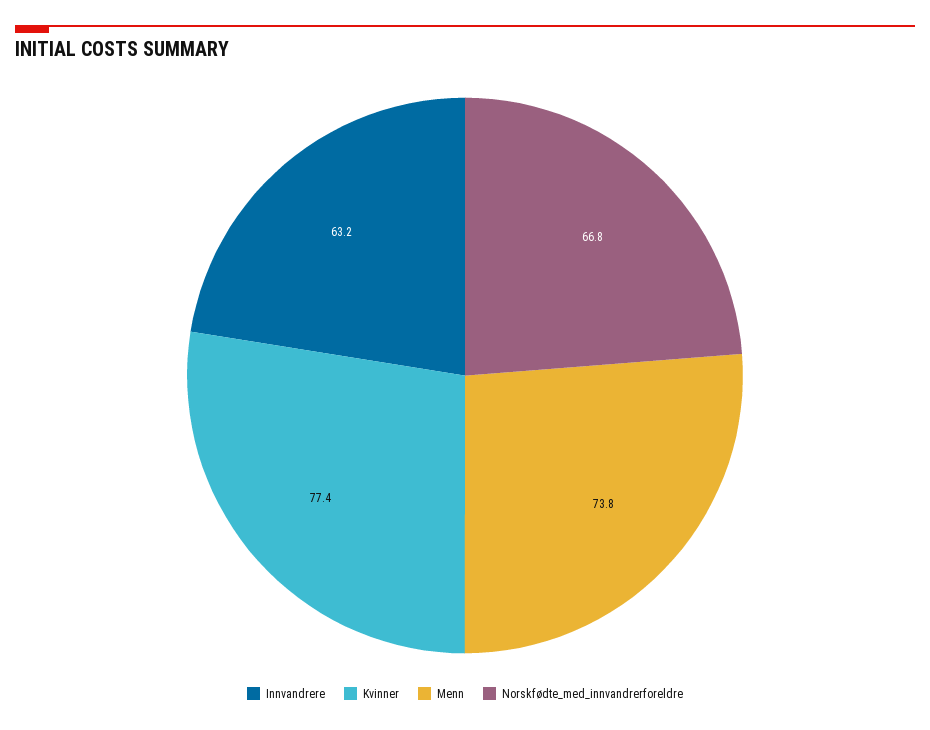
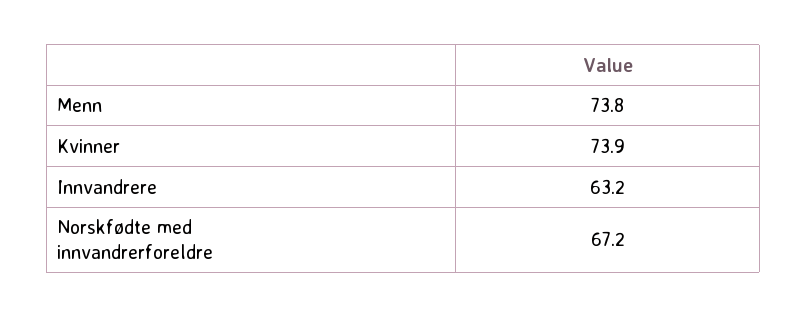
  {
    "Innvandrere": 63.2,
-   "Kvinner": 77.4,
+   "Kvinner": 73.9,
    "Menn": 73.8,
-   "Norskfødte_med_innvandrerforeldre": 66.8
+   "Norskfødte_med_innvandrerforeldre": 67.2
  }

